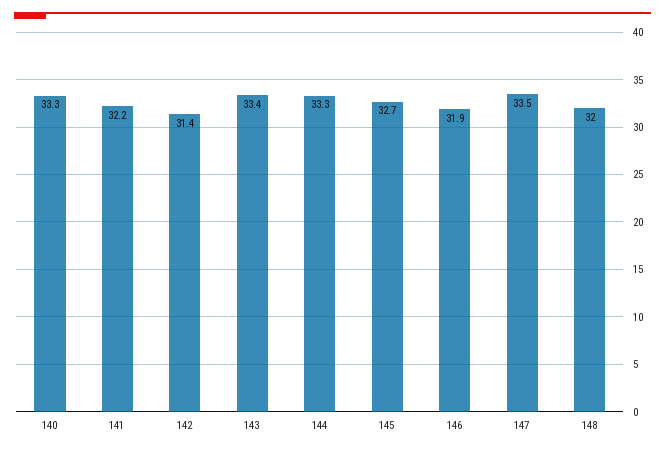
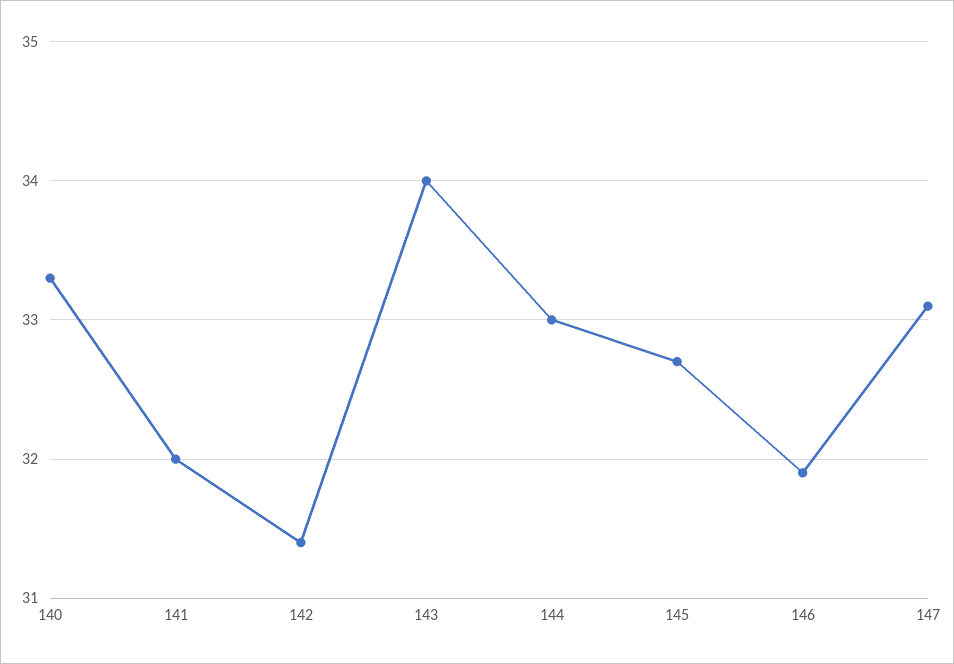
  {
    "140": 33.3,
-   "141": 32.2,
+   "141": 32,
    "142": 31.4,
-   "143": 33.4,
+   "143": 34,
-   "144": 33.3,
+   "144": 33,
    "145": 32.7,
    "146": 31.9,
-   "147": 33.5,
+   "147": 33.1
-   "148": 32
  }

